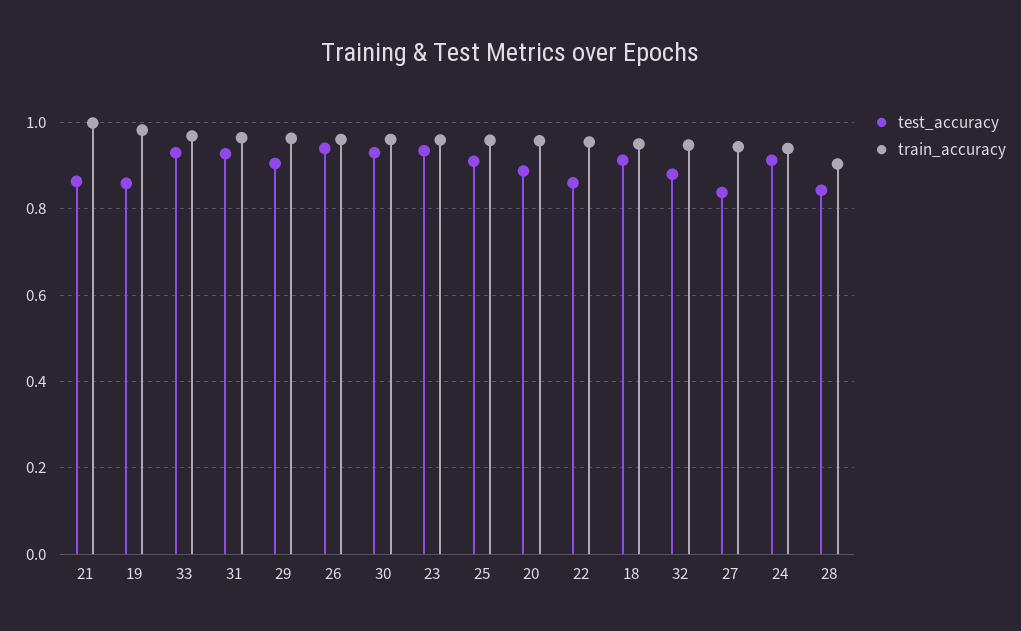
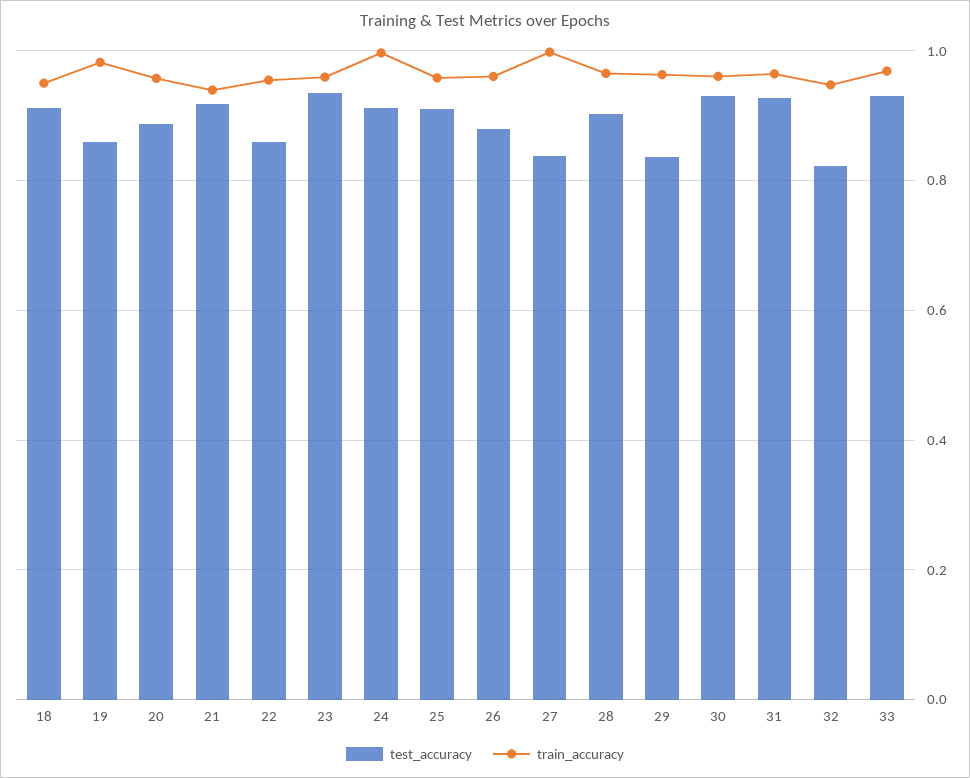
  {
    "test_accuracy": {
-     "21": 0.86,
+     "21": 0.92,
      "19": 0.86,
      "33": 0.94,
      "31": 0.92,
-     "29": 0.9,
+     "29": 0.84,
-     "26": 0.94,
+     "26": 0.88,
      "30": 0.94,
      "23": 0.94,
      "25": 0.92,
      "20": 0.88,
      "22": 0.86,
      "18": 0.92,
-     "32": 0.88,
+     "32": 0.82,
      "27": 0.84,
      "24": 0.92,
-     "28": 0.84
+     "28": 0.9
    },
    "train_accuracy": {
-     "21": 1,
+     "21": 0.94,
      "19": 0.98,
      "33": 0.96,
      "31": 0.96,
      "29": 0.96,
      "26": 0.96,
      "30": 0.96,
      "23": 0.96,
      "25": 0.96,
      "20": 0.96,
      "22": 0.96,
      "18": 0.96,
      "32": 0.94,
-     "27": 0.94,
+     "27": 1,
-     "24": 0.94,
+     "24": 1,
-     "28": 0.9
+     "28": 0.96
    }
  }

